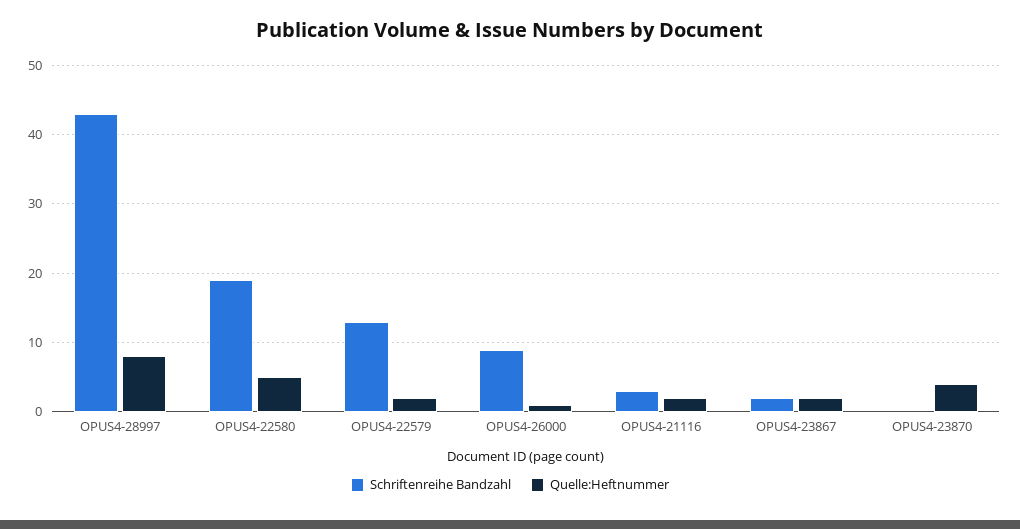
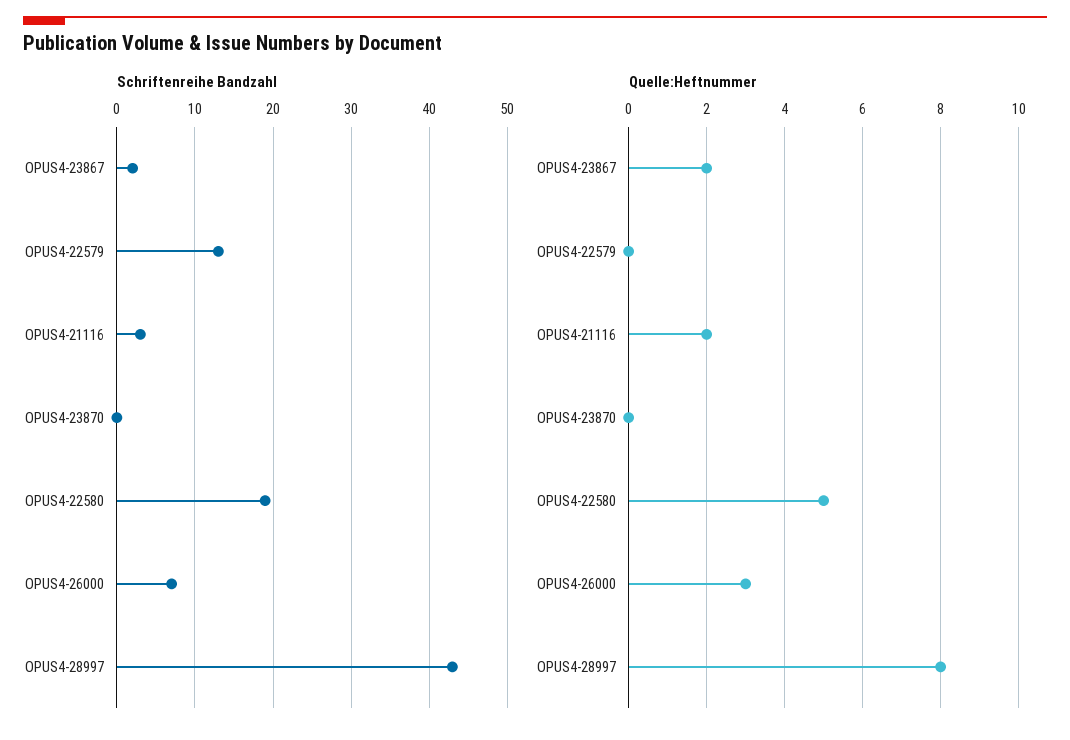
  {
    "Schriftenreihe Bandzahl": {
      "OPUS4-28997": 43,
      "OPUS4-22580": 19,
      "OPUS4-22579": 13,
-     "OPUS4-26000": 9,
+     "OPUS4-26000": 7,
      "OPUS4-21116": 3,
      "OPUS4-23867": 2,
      "OPUS4-23870": 0
    },
    "Quelle:Heftnummer": {
      "OPUS4-28997": 8,
      "OPUS4-22580": 5,
-     "OPUS4-22579": 2,
+     "OPUS4-22579": 0,
-     "OPUS4-26000": 1,
+     "OPUS4-26000": 3,
      "OPUS4-21116": 2,
      "OPUS4-23867": 2,
-     "OPUS4-23870": 4
+     "OPUS4-23870": 0
    }
  }

